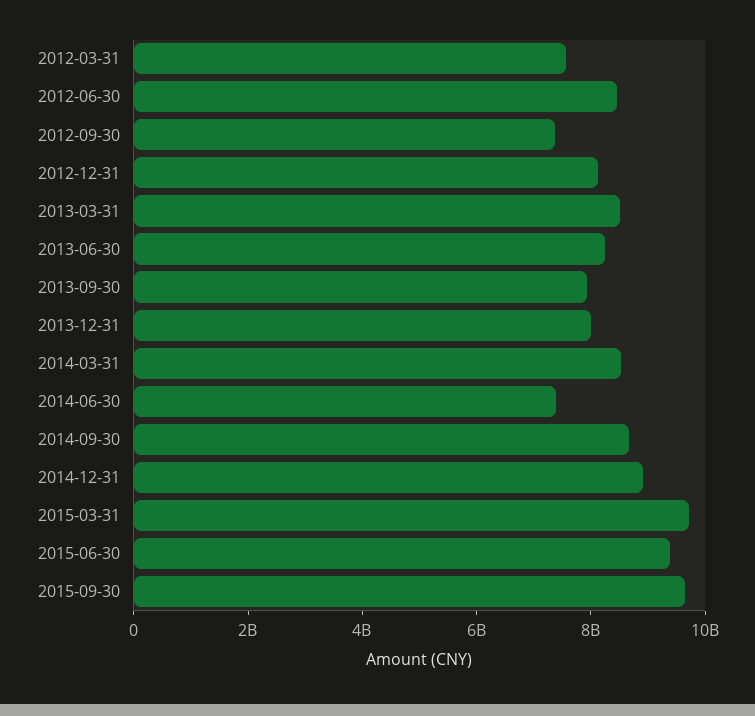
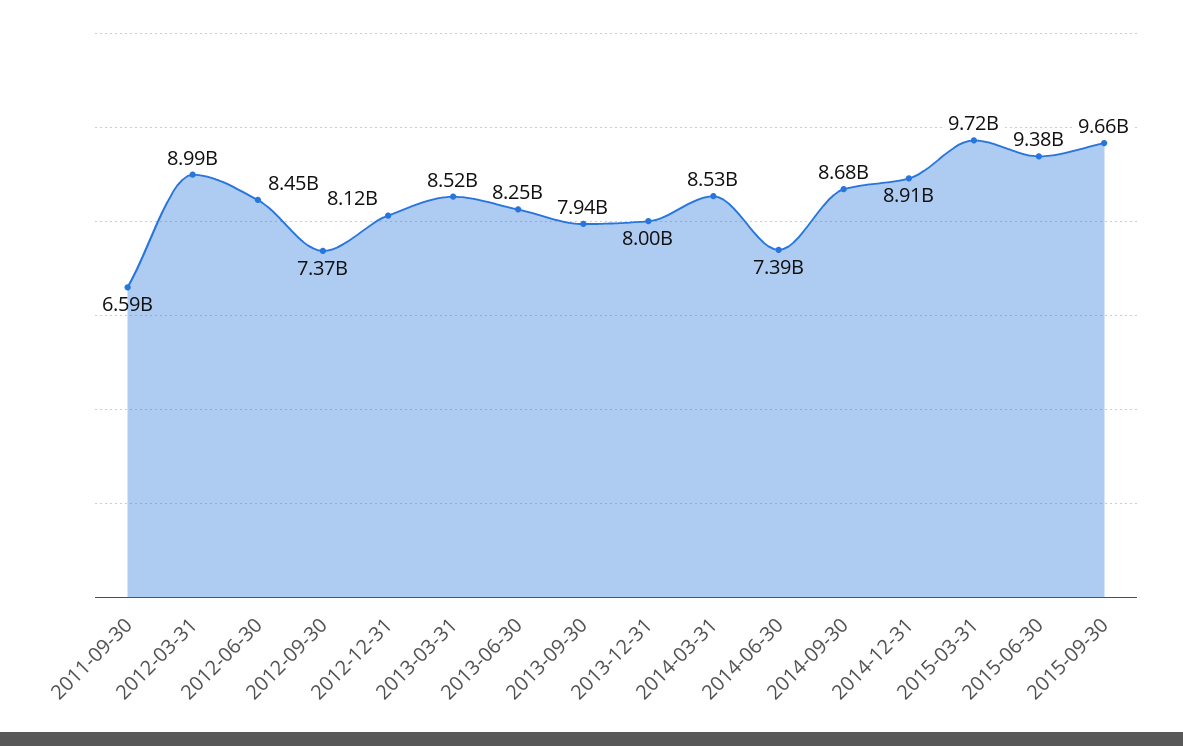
  {
-   "2012-03-31": 7500000000,
+   "2012-03-31": 8990000000,
    "2012-06-30": 8450000000,
    "2012-09-30": 7370000000,
    "2012-12-31": 8120000000,
    "2013-03-31": 8520000000,
    "2013-06-30": 8250000000,
    "2013-09-30": 7940000000,
    "2013-12-31": 8000000000,
    "2014-03-31": 8530000000,
    "2014-06-30": 7390000000,
    "2014-09-30": 8680000000,
    "2014-12-31": 8910000000,
    "2015-03-31": 9720000000,
    "2015-06-30": 9380000000,
-   "2015-09-30": 9660000000
+   "2015-09-30": 9660000000,
+   "2011-09-30": 6590000000
  }

